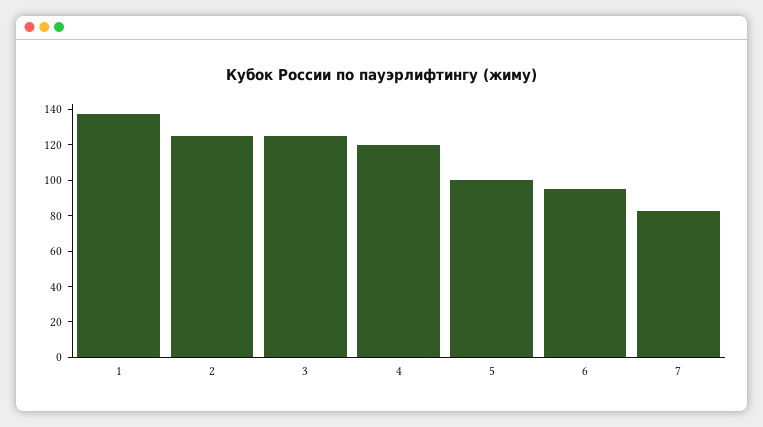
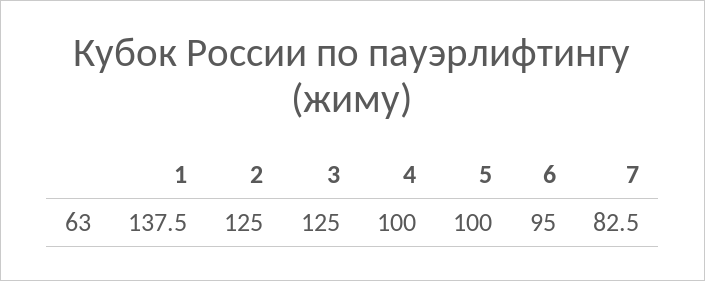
  {
    "1": 137.5,
    "2": 125,
    "3": 125,
-   "4": 120,
+   "4": 100,
    "5": 100,
    "6": 95,
    "7": 82.5
  }

